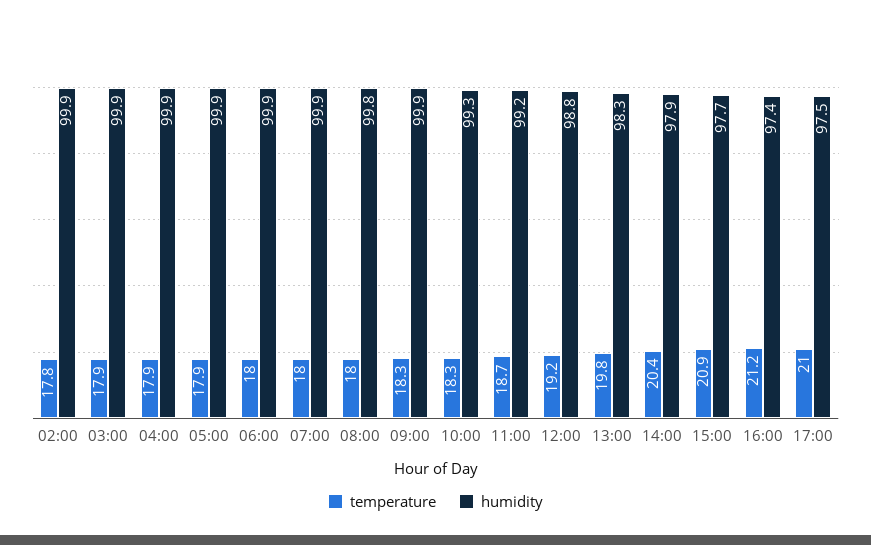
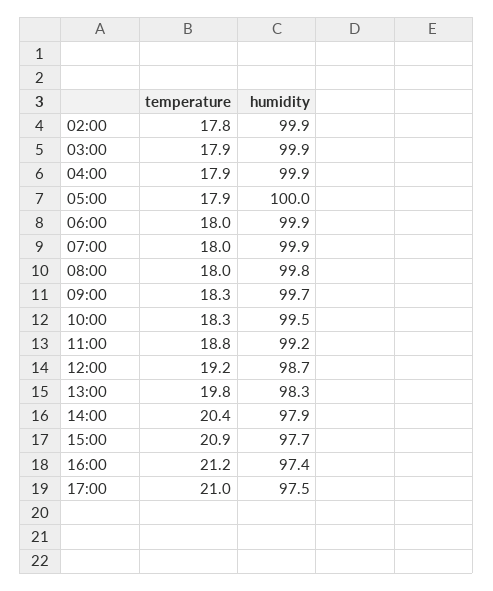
  {
    "temperature": {
      "02:00": 17.8,
      "03:00": 17.9,
      "04:00": 17.9,
      "05:00": 17.9,
      "06:00": 18,
      "07:00": 18,
      "08:00": 18,
      "09:00": 18.3,
      "10:00": 18.3,
-     "11:00": 18.7,
+     "11:00": 18.8,
      "12:00": 19.2,
      "13:00": 19.8,
      "14:00": 20.4,
      "15:00": 20.9,
      "16:00": 21.2,
      "17:00": 21
    },
    "humidity": {
      "02:00": 99.9,
      "03:00": 99.9,
      "04:00": 99.9,
-     "05:00": 99.9,
+     "05:00": 100,
      "06:00": 99.9,
      "07:00": 99.9,
      "08:00": 99.8,
-     "09:00": 99.9,
+     "09:00": 99.7,
-     "10:00": 99.3,
+     "10:00": 99.5,
      "11:00": 99.2,
-     "12:00": 98.8,
+     "12:00": 98.7,
      "13:00": 98.3,
      "14:00": 97.9,
      "15:00": 97.7,
      "16:00": 97.4,
      "17:00": 97.5
    }
  }

